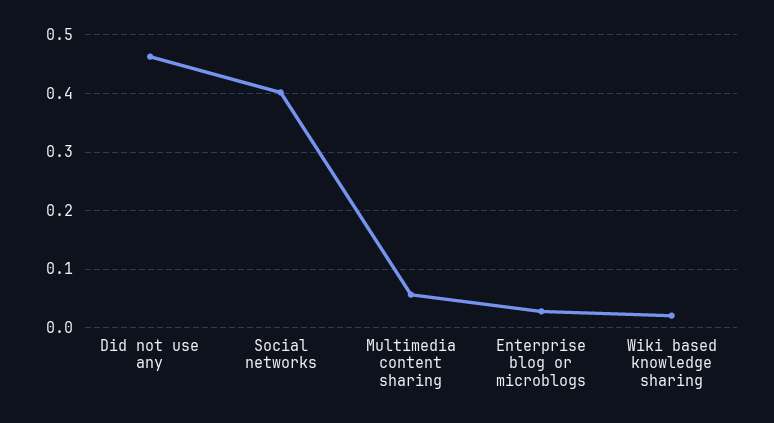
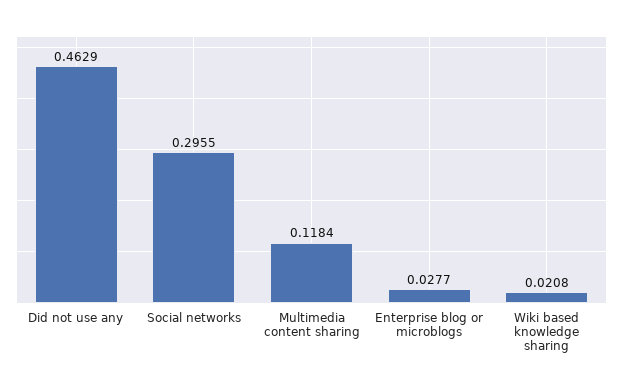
  {
    "Did not use any": 0.4629,
-   "Social networks": 0.4,
+   "Social networks": 0.2955,
-   "Multimedia content sharing": 0.06,
+   "Multimedia content sharing": 0.1184,
    "Enterprise blog or microblogs": 0.0277,
    "Wiki based knowledge sharing": 0.0208
  }

